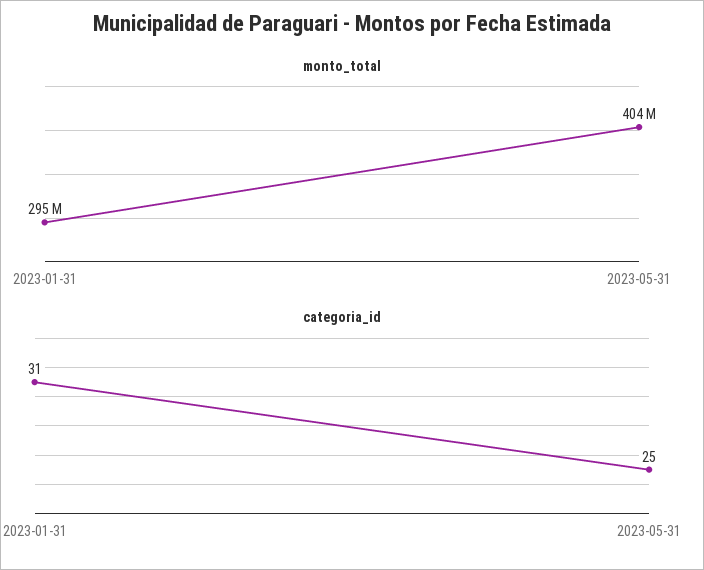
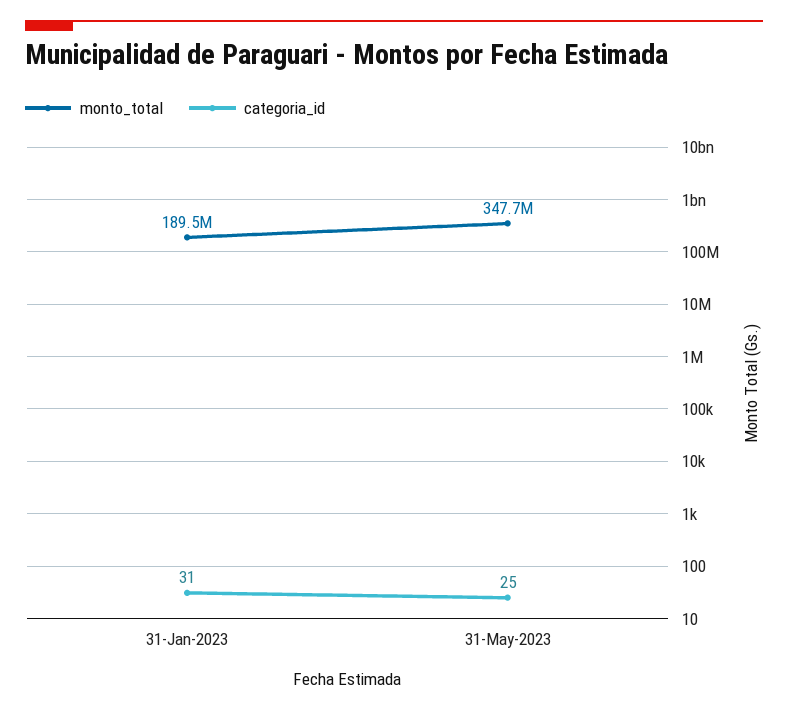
  {
    "monto_total": {
-     "2023-01-31": 295000000,
+     "2023-01-31": 189500000,
-     "2023-05-31": 404000000
+     "2023-05-31": 347700000
    },
    "categoria_id": {
      "2023-01-31": 31,
      "2023-05-31": 25
    }
  }

